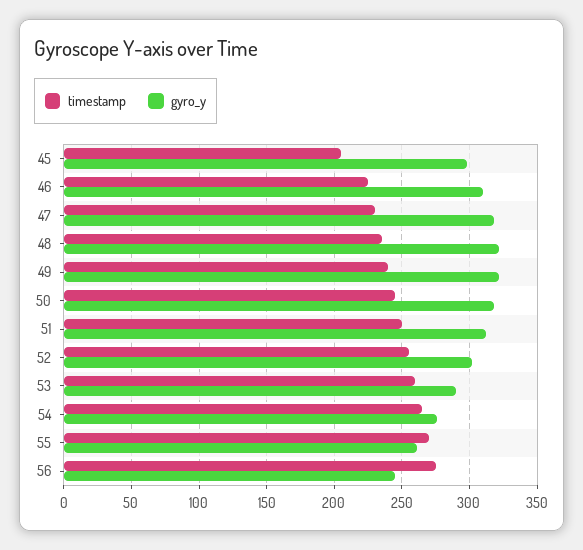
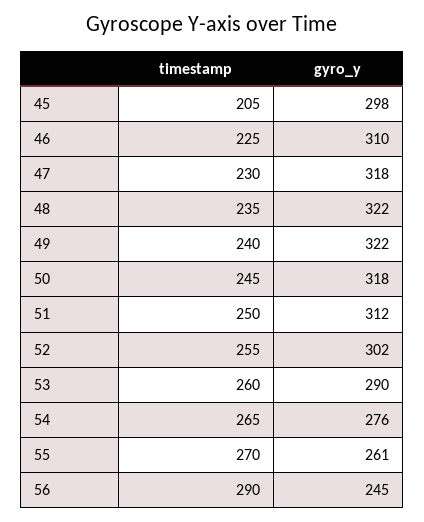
  {
    "timestamp": {
      "45": 205,
      "46": 225,
      "47": 230,
      "48": 235,
      "49": 240,
      "50": 245,
      "51": 250,
      "52": 255,
      "53": 260,
      "54": 265,
      "55": 270,
-     "56": 275
+     "56": 290
    },
    "gyro_y": {
      "45": 298,
      "46": 310,
      "47": 318,
      "48": 322,
      "49": 322,
      "50": 318,
      "51": 312,
      "52": 302,
      "53": 290,
      "54": 276,
      "55": 261,
      "56": 245
    }
  }

